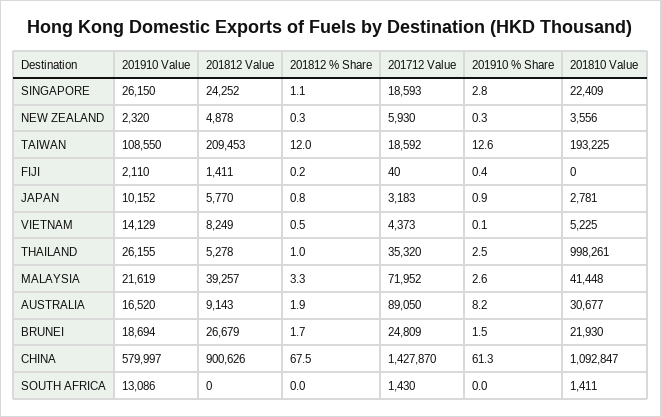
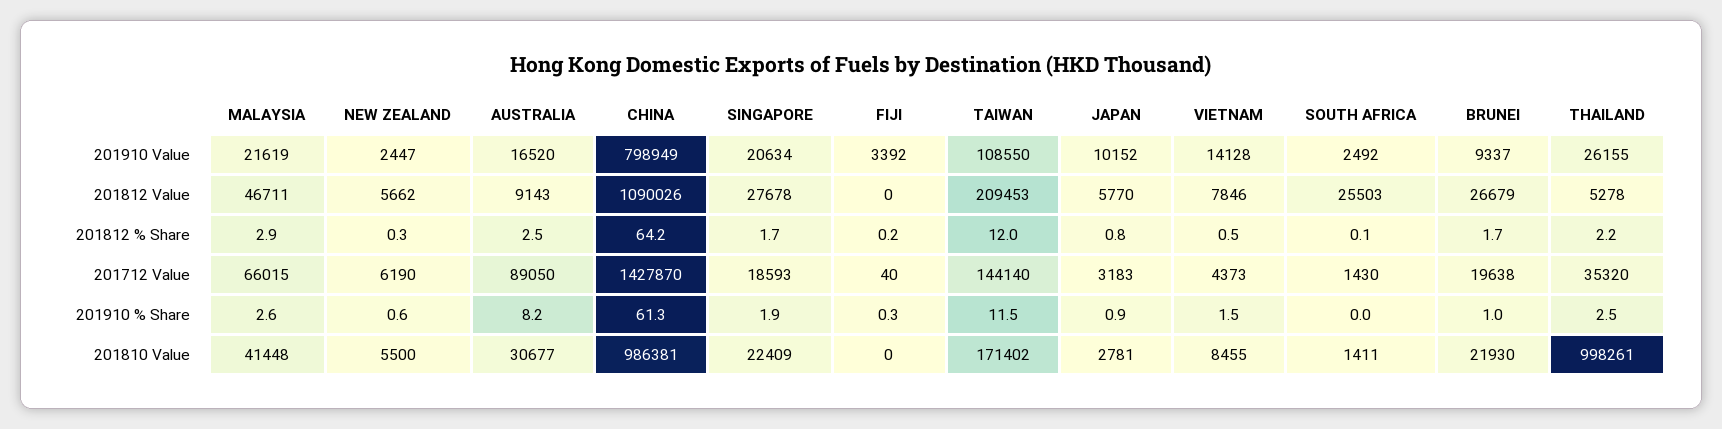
  {
    "201910 Value": {
-     "SINGAPORE": 26150,
+     "SINGAPORE": 20634,
-     "NEW ZEALAND": 2320,
+     "NEW ZEALAND": 2447,
      "TAIWAN": 108550,
-     "FIJI": 2110,
+     "FIJI": 3392,
      "JAPAN": 10152,
-     "VIETNAM": 14129,
+     "VIETNAM": 14128,
      "THAILAND": 26155,
      "MALAYSIA": 21619,
      "AUSTRALIA": 16520,
-     "BRUNEI": 18694,
+     "BRUNEI": 9337,
-     "CHINA": 579997,
+     "CHINA": 798949,
-     "SOUTH AFRICA": 13086
+     "SOUTH AFRICA": 2492
    },
    "201812 Value": {
-     "SINGAPORE": 24252,
+     "SINGAPORE": 27678,
-     "NEW ZEALAND": 4878,
+     "NEW ZEALAND": 5662,
      "TAIWAN": 209453,
-     "FIJI": 1411,
+     "FIJI": 0,
      "JAPAN": 5770,
-     "VIETNAM": 8249,
+     "VIETNAM": 7846,
      "THAILAND": 5278,
-     "MALAYSIA": 39257,
+     "MALAYSIA": 46711,
      "AUSTRALIA": 9143,
      "BRUNEI": 26679,
-     "CHINA": 900626,
+     "CHINA": 1090026,
-     "SOUTH AFRICA": 0
+     "SOUTH AFRICA": 25503
    },
    "201812 % Share": {
-     "SINGAPORE": 1.1,
+     "SINGAPORE": 1.7,
      "NEW ZEALAND": 0.3,
      "TAIWAN": 12,
      "FIJI": 0.2,
      "JAPAN": 0.8,
      "VIETNAM": 0.5,
-     "THAILAND": 1,
+     "THAILAND": 2.2,
-     "MALAYSIA": 3.3,
+     "MALAYSIA": 2.9,
-     "AUSTRALIA": 1.9,
+     "AUSTRALIA": 2.5,
      "BRUNEI": 1.7,
-     "CHINA": 67.5,
+     "CHINA": 64.2,
-     "SOUTH AFRICA": 0
+     "SOUTH AFRICA": 0.1
    },
    "201712 Value": {
      "SINGAPORE": 18593,
-     "NEW ZEALAND": 5930,
+     "NEW ZEALAND": 6190,
-     "TAIWAN": 18592,
+     "TAIWAN": 144140,
      "FIJI": 40,
      "JAPAN": 3183,
      "VIETNAM": 4373,
      "THAILAND": 35320,
-     "MALAYSIA": 71952,
+     "MALAYSIA": 66015,
      "AUSTRALIA": 89050,
-     "BRUNEI": 24809,
+     "BRUNEI": 19638,
      "CHINA": 1427870,
      "SOUTH AFRICA": 1430
    },
    "201910 % Share": {
-     "SINGAPORE": 2.8,
+     "SINGAPORE": 1.9,
-     "NEW ZEALAND": 0.3,
+     "NEW ZEALAND": 0.6,
-     "TAIWAN": 12.6,
+     "TAIWAN": 11.5,
-     "FIJI": 0.4,
+     "FIJI": 0.3,
      "JAPAN": 0.9,
-     "VIETNAM": 0.1,
+     "VIETNAM": 1.5,
      "THAILAND": 2.5,
      "MALAYSIA": 2.6,
      "AUSTRALIA": 8.2,
-     "BRUNEI": 1.5,
+     "BRUNEI": 1,
      "CHINA": 61.3,
      "SOUTH AFRICA": 0
    },
    "201810 Value": {
      "SINGAPORE": 22409,
-     "NEW ZEALAND": 3556,
+     "NEW ZEALAND": 5500,
-     "TAIWAN": 193225,
+     "TAIWAN": 171402,
      "FIJI": 0,
      "JAPAN": 2781,
-     "VIETNAM": 5225,
+     "VIETNAM": 8455,
      "THAILAND": 998261,
      "MALAYSIA": 41448,
      "AUSTRALIA": 30677,
      "BRUNEI": 21930,
-     "CHINA": 1092847,
+     "CHINA": 986381,
      "SOUTH AFRICA": 1411
    }
  }

